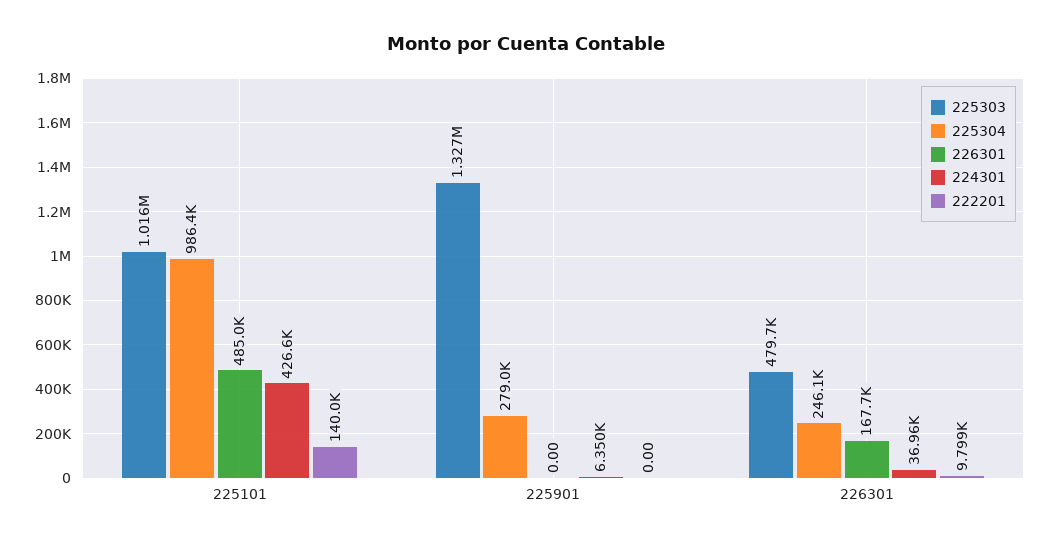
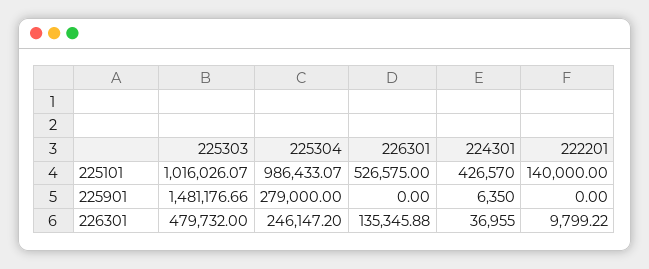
  {
    "225303": {
      "225101": 1016026.07,
-     "225901": 1327000,
+     "225901": 1481176.66,
      "226301": 479732
    },
    "225304": {
      "225101": 986433.07,
      "225901": 279000,
      "226301": 246147.2
    },
    "226301": {
-     "225101": 485000,
+     "225101": 526575,
      "225901": 0,
-     "226301": 167700
+     "226301": 135345.88
    },
    "224301": {
      "225101": 426570,
      "225901": 6350,
      "226301": 36955
    },
    "222201": {
      "225101": 140000,
      "225901": 0,
      "226301": 9799.22
    }
  }

